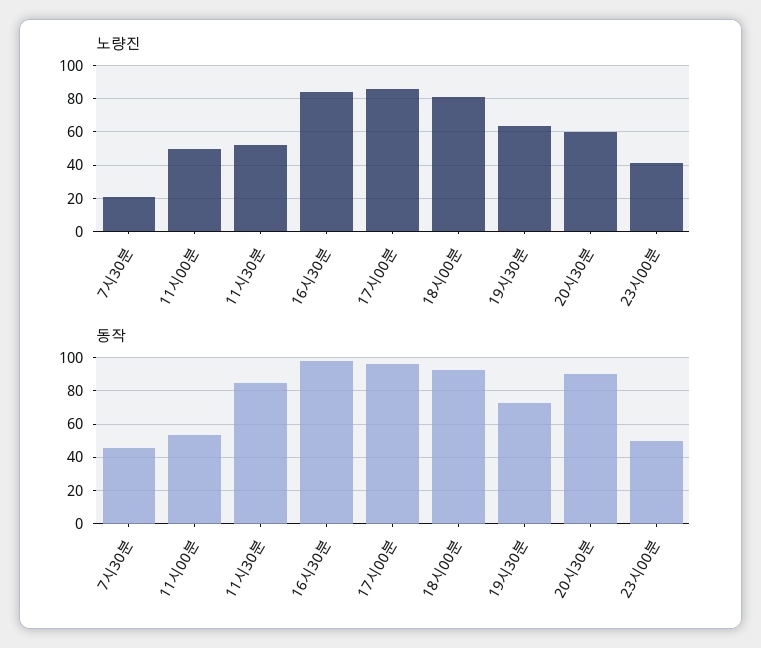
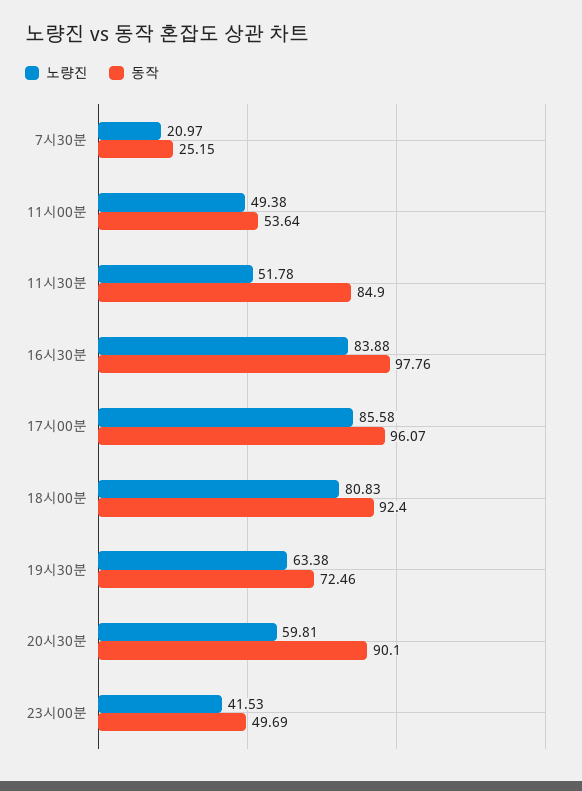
  {
    "노량진": {
      "7시30분": 20.97,
      "11시00분": 49.38,
      "11시30분": 51.78,
      "16시30분": 83.88,
      "17시00분": 85.58,
      "18시00분": 80.83,
      "19시30분": 63.38,
      "20시30분": 59.81,
      "23시00분": 41.53
    },
    "동작": {
-     "7시30분": 45,
+     "7시30분": 25.15,
      "11시00분": 53.64,
      "11시30분": 84.9,
      "16시30분": 97.76,
      "17시00분": 96.07,
      "18시00분": 92.4,
      "19시30분": 72.46,
      "20시30분": 90.1,
      "23시00분": 49.69
    }
  }

